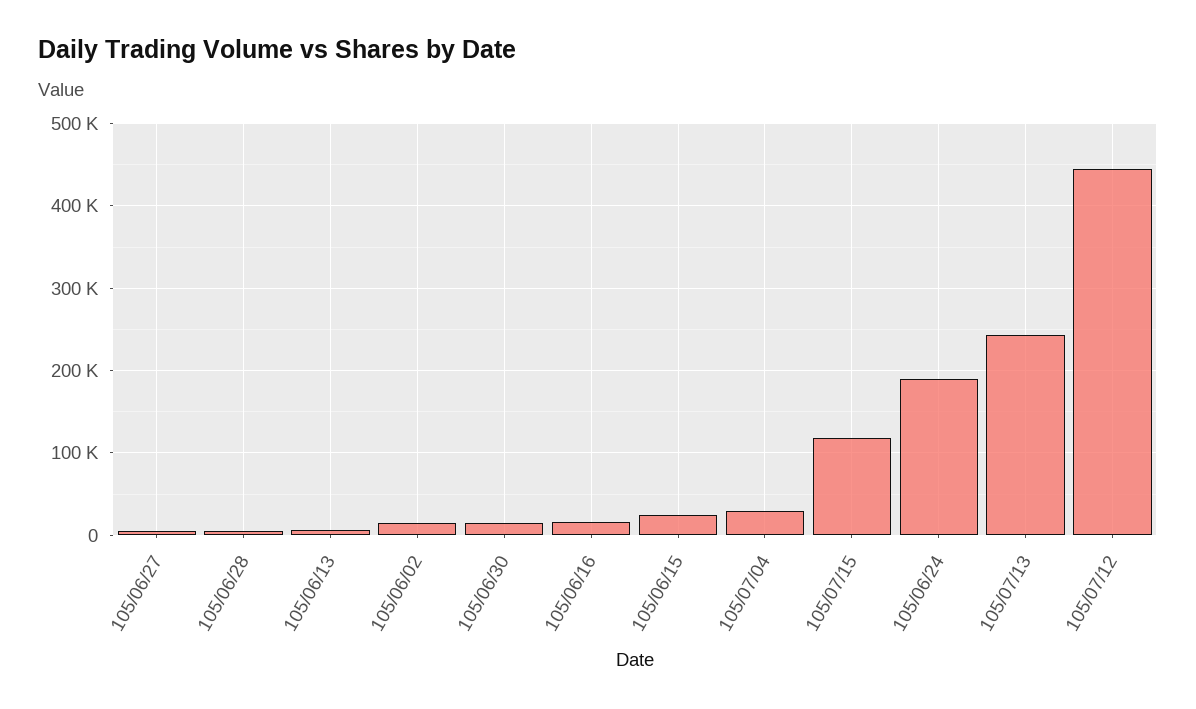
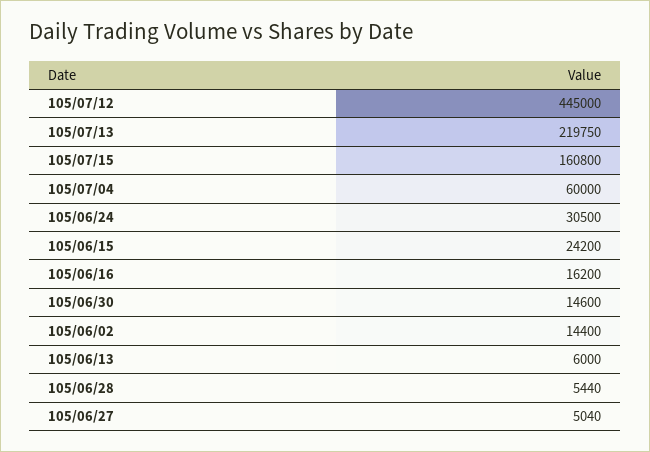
  {
    "105/06/27": 5040,
    "105/06/28": 5440,
    "105/06/13": 6000,
    "105/06/02": 14400,
    "105/06/30": 14600,
    "105/06/16": 16200,
    "105/06/15": 24200,
-   "105/07/04": 30000,
+   "105/07/04": 60000,
-   "105/07/15": 120000,
+   "105/07/15": 160800,
-   "105/06/24": 190000,
+   "105/06/24": 30500,
-   "105/07/13": 240000,
+   "105/07/13": 219750,
    "105/07/12": 445000
  }

